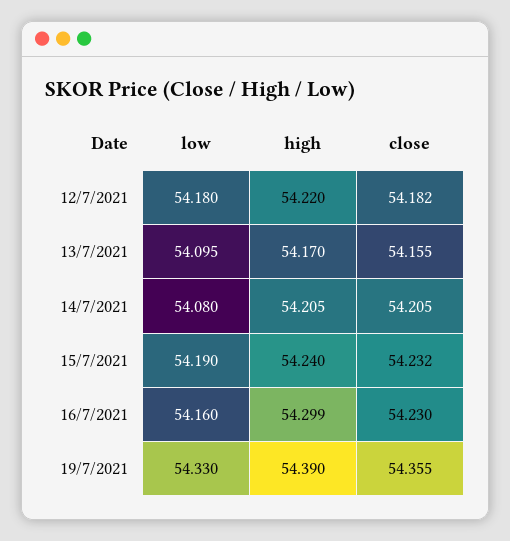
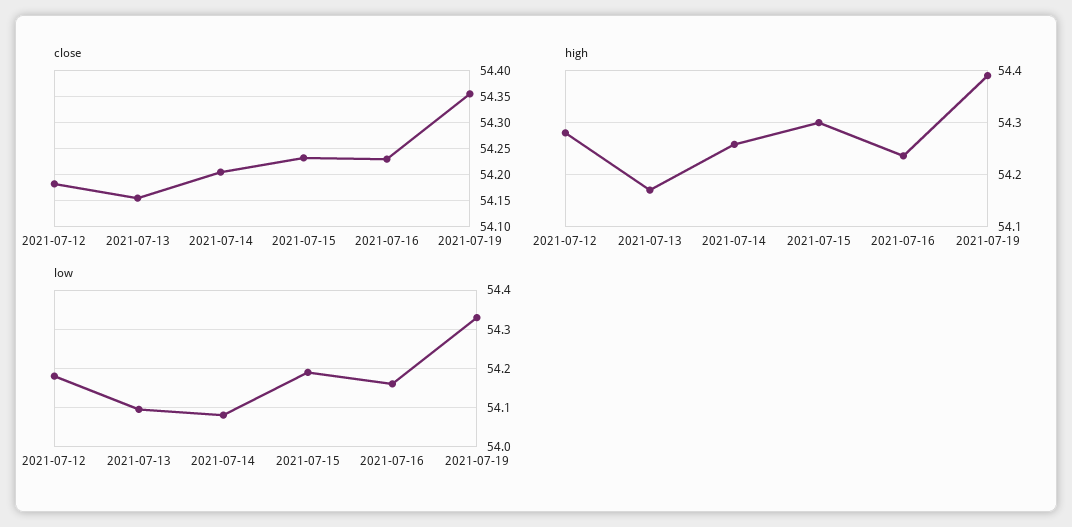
  {
    "low": {
      "12/7/2021": 54.18,
      "13/7/2021": 54.095,
      "14/7/2021": 54.08,
      "15/7/2021": 54.19,
      "16/7/2021": 54.16,
      "19/7/2021": 54.33
    },
    "high": {
-     "12/7/2021": 54.22,
+     "12/7/2021": 54.28,
      "13/7/2021": 54.17,
-     "14/7/2021": 54.205,
+     "14/7/2021": 54.26,
-     "15/7/2021": 54.24,
+     "15/7/2021": 54.3,
-     "16/7/2021": 54.299,
+     "16/7/2021": 54.24,
      "19/7/2021": 54.39
    },
    "close": {
      "12/7/2021": 54.182,
      "13/7/2021": 54.155,
      "14/7/2021": 54.205,
      "15/7/2021": 54.232,
      "16/7/2021": 54.23,
      "19/7/2021": 54.355
    }
  }

